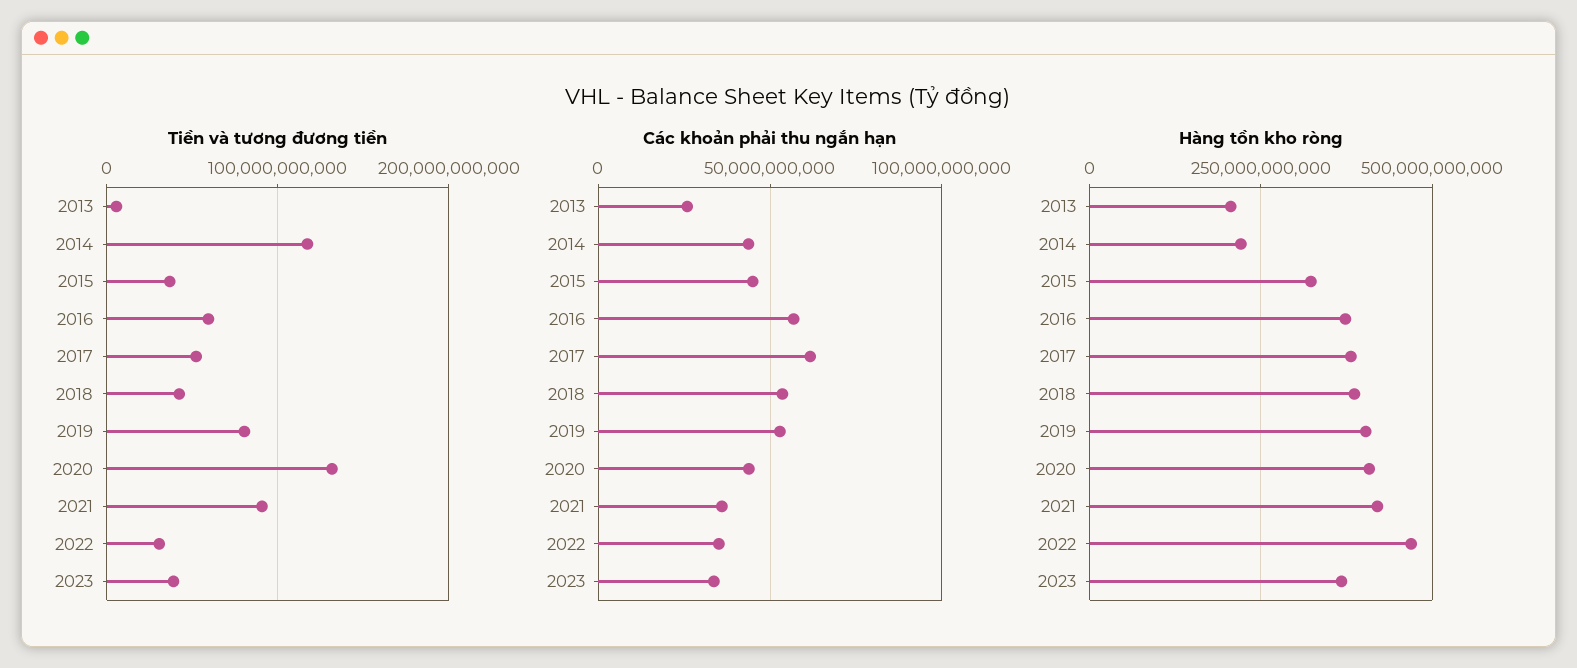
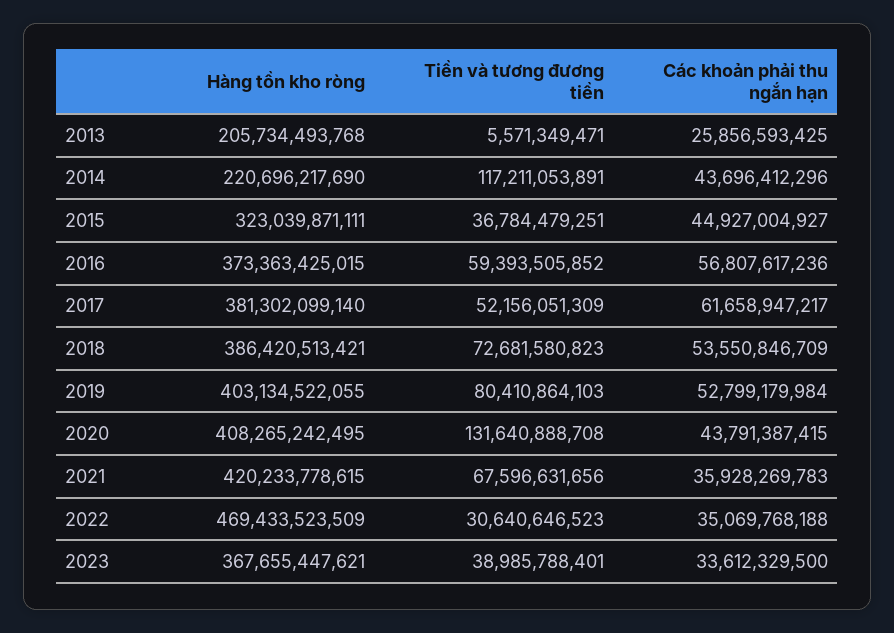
  {
    "Tiền và tương đương tiền": {
      "2013": 5571349471,
      "2014": 117211053891,
      "2015": 36784479251,
      "2016": 59393505852,
      "2017": 52156051309,
-     "2018": 40000000000,
+     "2018": 72681580823,
      "2019": 80410864103,
      "2020": 131640888708,
-     "2021": 90000000000,
+     "2021": 67596631656,
      "2022": 30640646523,
      "2023": 38985788401
    },
    "Các khoản phải thu ngắn hạn": {
      "2013": 25856593425,
      "2014": 43696412296,
      "2015": 44927004927,
      "2016": 56807617236,
      "2017": 61658947217,
      "2018": 53550846709,
      "2019": 52799179984,
      "2020": 43791387415,
      "2021": 35928269783,
      "2022": 35069768188,
      "2023": 33612329500
    },
    "Hàng tồn kho ròng": {
      "2013": 205734493768,
      "2014": 220696217690,
      "2015": 323039871111,
      "2016": 373363425015,
      "2017": 381302099140,
      "2018": 386420513421,
      "2019": 403134522055,
      "2020": 408265242495,
      "2021": 420233778615,
      "2022": 469433523509,
      "2023": 367655447621
    }
  }

